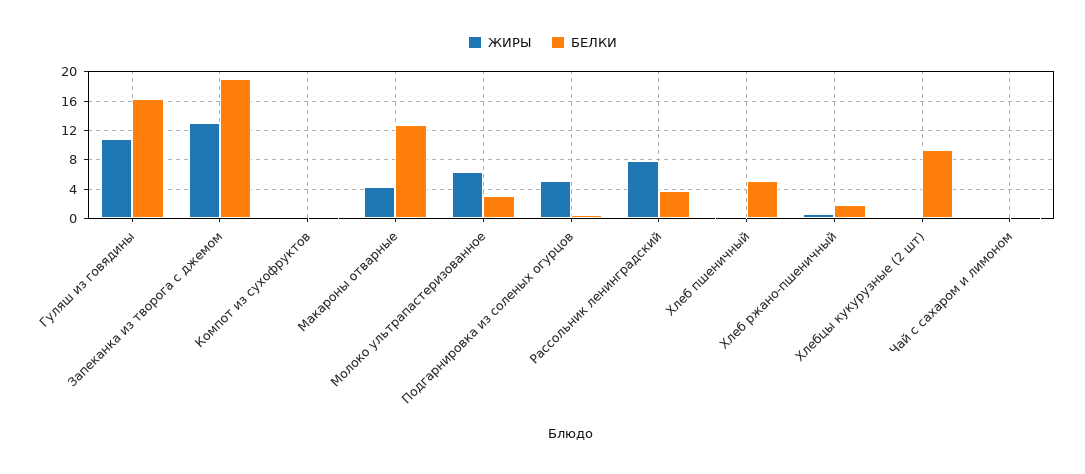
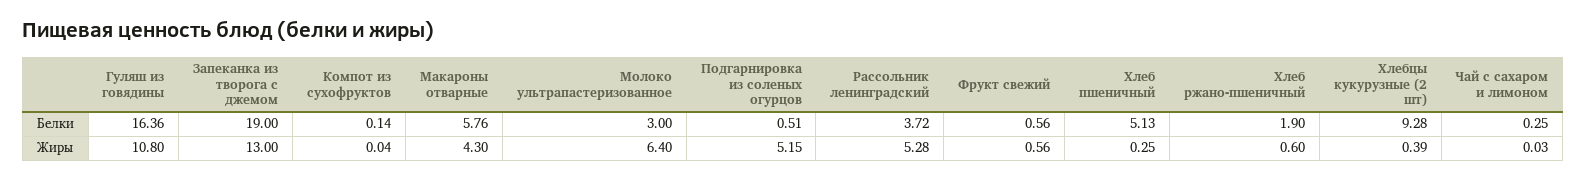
  {
    "ЖИРЫ": {
      "Гуляш из говядины": 10.8,
      "Запеканка из творога с джемом": 13,
      "Компот из сухофруктов": 0.04,
      "Макароны отварные": 4.3,
      "Молоко ультрапастеризованное": 6.4,
      "Подгарнировка из соленых огурцов": 5.15,
-     "Рассольник ленинградский": 8,
+     "Рассольник ленинградский": 5.28,
      "Хлеб пшеничный": 0.25,
      "Хлеб ржано-пшеничный": 0.6,
      "Хлебцы кукурузные (2 шт)": 0.39,
-     "Чай с сахаром и лимоном": 0.03
+     "Чай с сахаром и лимоном": 0.03,
+     "Фрукт свежий": 0.56
    },
    "БЕЛКИ": {
      "Гуляш из говядины": 16.36,
      "Запеканка из творога с джемом": 19,
      "Компот из сухофруктов": 0.14,
-     "Макароны отварные": 13,
+     "Макароны отварные": 5.76,
      "Молоко ультрапастеризованное": 3,
      "Подгарнировка из соленых огурцов": 0.51,
      "Рассольник ленинградский": 3.72,
      "Хлеб пшеничный": 5.13,
      "Хлеб ржано-пшеничный": 1.9,
      "Хлебцы кукурузные (2 шт)": 9.28,
-     "Чай с сахаром и лимоном": 0.25
+     "Чай с сахаром и лимоном": 0.25,
+     "Фрукт свежий": 0.56
    }
  }

